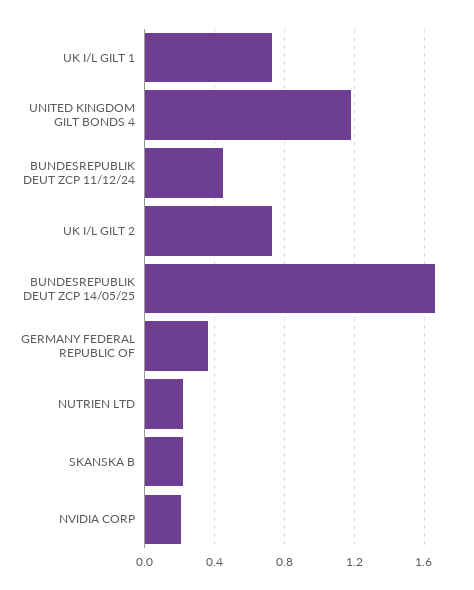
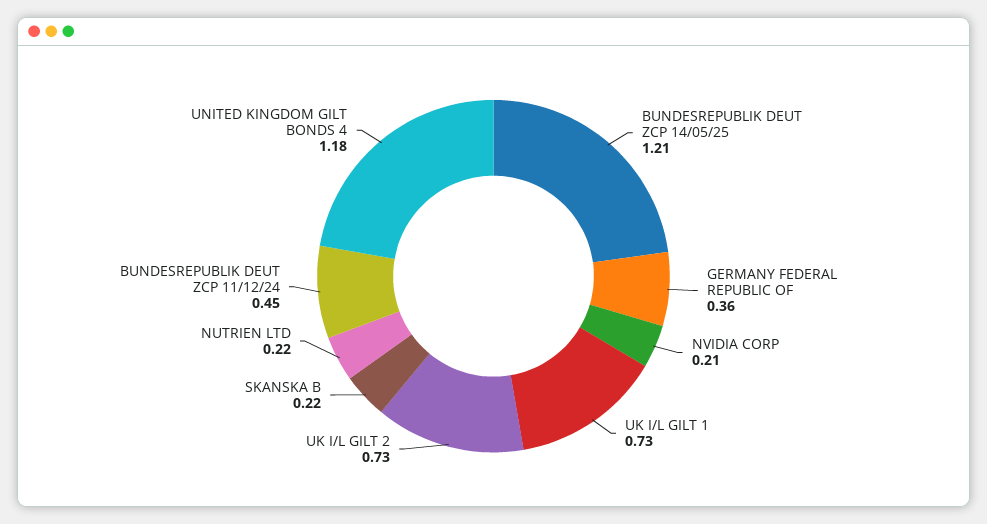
  {
    "UK I/L GILT 1": 0.73,
    "UNITED KINGDOM GILT BONDS 4": 1.18,
    "BUNDESREPUBLIK DEUT ZCP 11/12/24": 0.45,
    "UK I/L GILT 2": 0.73,
-   "BUNDESREPUBLIK DEUT ZCP 14/05/25": 1.65,
+   "BUNDESREPUBLIK DEUT ZCP 14/05/25": 1.21,
    "GERMANY FEDERAL REPUBLIC OF": 0.36,
    "NUTRIEN LTD": 0.22,
    "SKANSKA B": 0.22,
    "NVIDIA CORP": 0.21
  }

